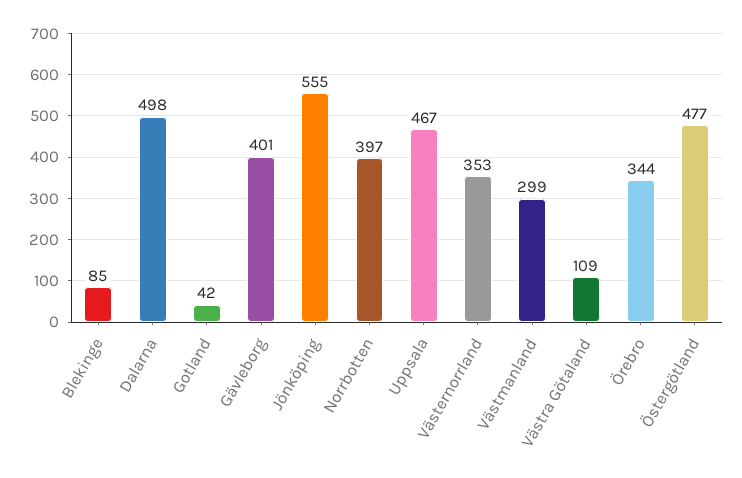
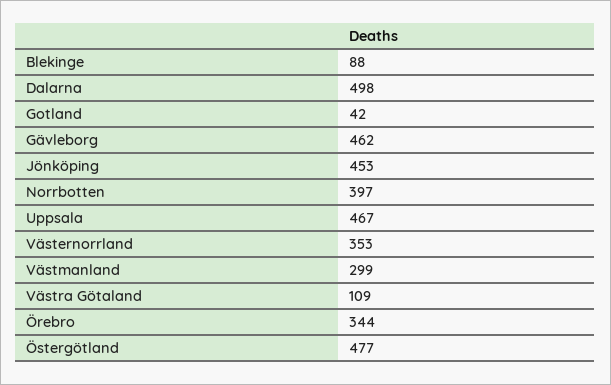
  {
-   "Blekinge": 85,
+   "Blekinge": 88,
    "Dalarna": 498,
    "Gotland": 42,
-   "Gävleborg": 401,
+   "Gävleborg": 462,
-   "Jönköping": 555,
+   "Jönköping": 453,
    "Norrbotten": 397,
    "Uppsala": 467,
    "Västernorrland": 353,
    "Västmanland": 299,
    "Västra Götaland": 109,
    "Örebro": 344,
    "Östergötland": 477
  }

